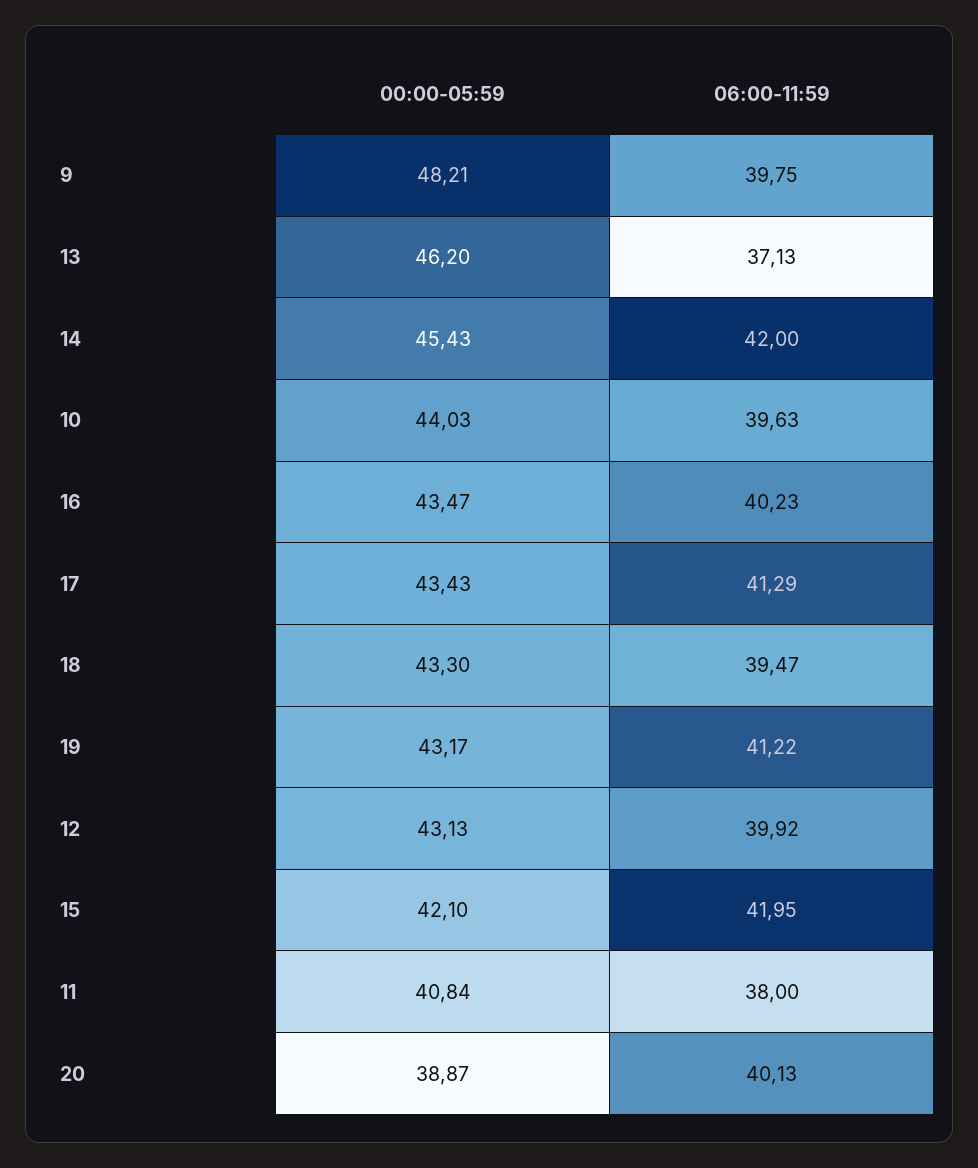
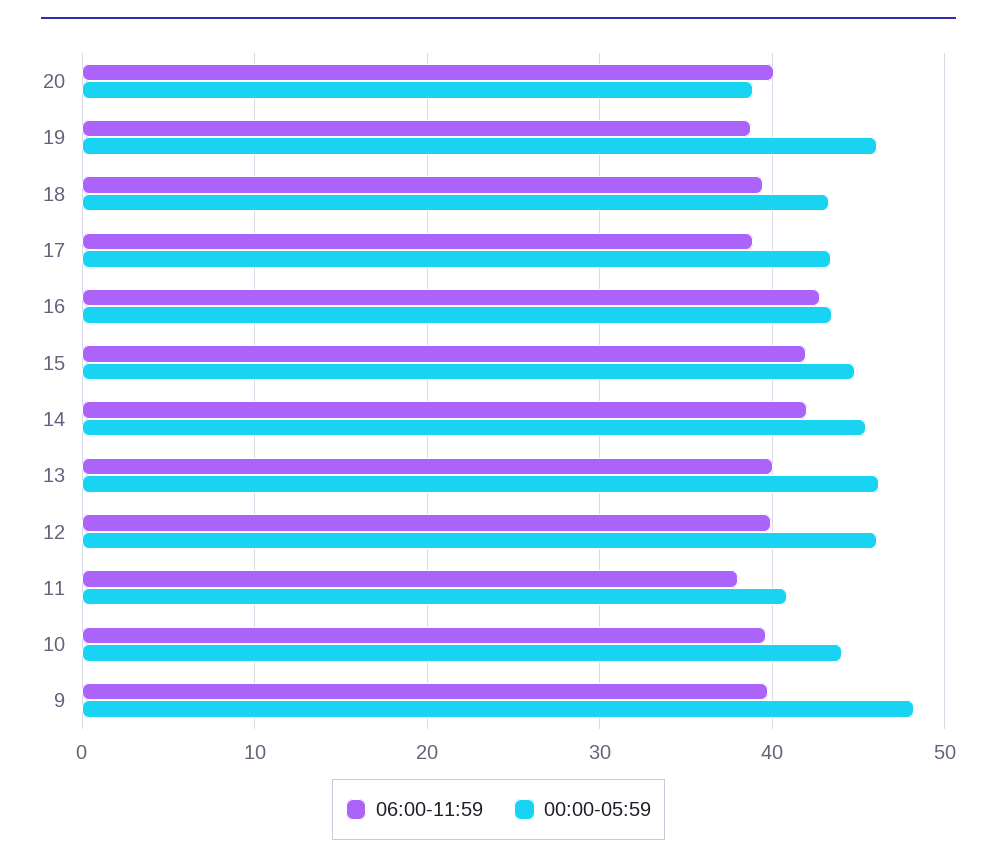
  {
    "00:00-05:59": {
      "9": 48.21,
      "13": 46.2,
      "14": 45.43,
      "10": 44.03,
      "16": 43.47,
      "17": 43.43,
      "18": 43.3,
-     "19": 43.17,
+     "19": 46,
-     "12": 43.13,
+     "12": 46,
-     "15": 42.1,
+     "15": 45,
      "11": 40.84,
      "20": 38.87
    },
    "06:00-11:59": {
      "9": 39.75,
-     "13": 37.13,
+     "13": 40,
      "14": 42,
      "10": 39.63,
-     "16": 40.23,
+     "16": 43,
-     "17": 41.29,
+     "17": 39,
      "18": 39.47,
-     "19": 41.22,
+     "19": 39,
      "12": 39.92,
      "15": 41.95,
      "11": 38,
      "20": 40.13
    }
  }

